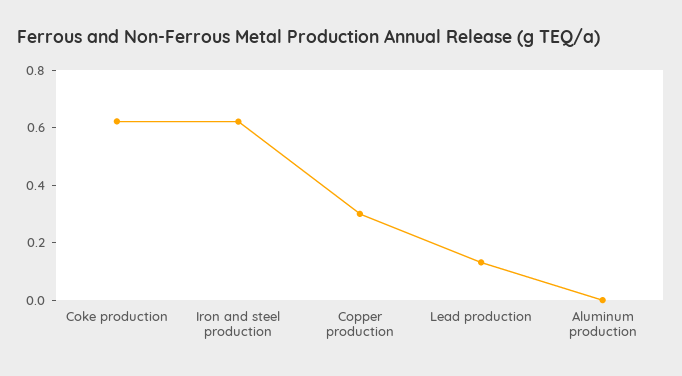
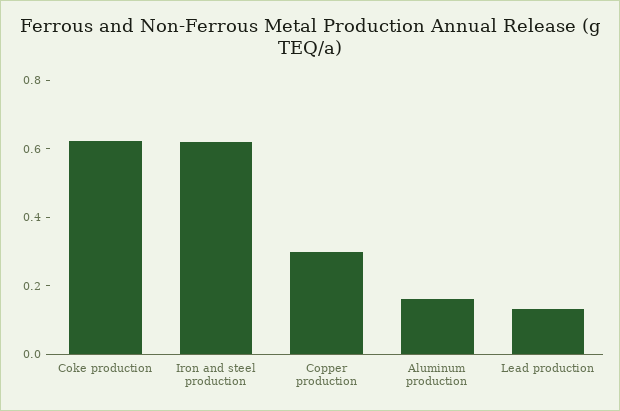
  {
    "Coke production": 0.6,
    "Iron and steel production": 0.6,
    "Copper production": 0.3,
    "Lead production": 0.15,
-   "Aluminum production": 0
+   "Aluminum production": 0.15
  }

